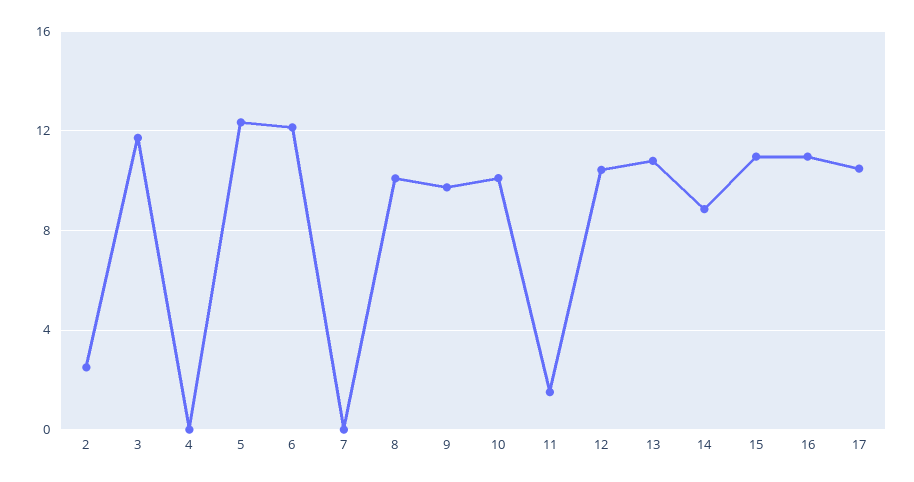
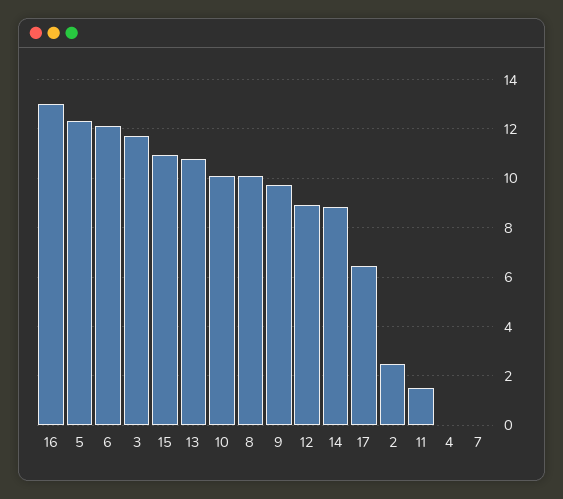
  {
    "2": 2.5,
    "3": 11.75,
    "4": 0,
    "5": 12.25,
    "6": 12.25,
    "7": 0,
    "8": 10,
    "9": 9.75,
    "10": 10,
    "11": 1.5,
-   "12": 10.5,
+   "12": 9,
    "13": 10.75,
    "14": 8.75,
    "15": 11,
-   "16": 11,
+   "16": 13,
-   "17": 10.5
+   "17": 6.5
  }

